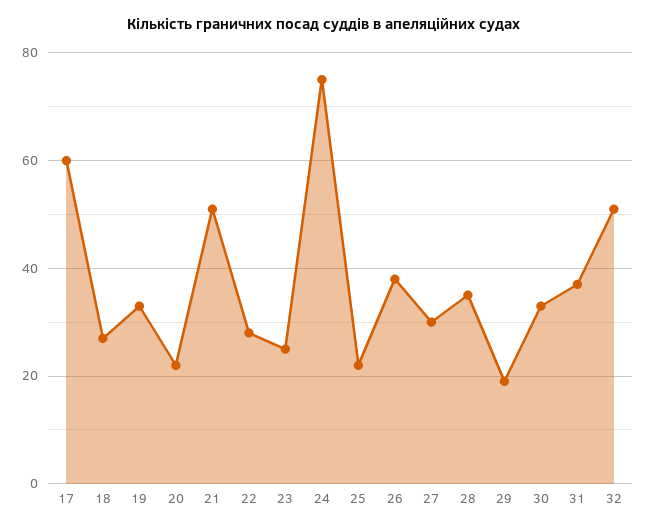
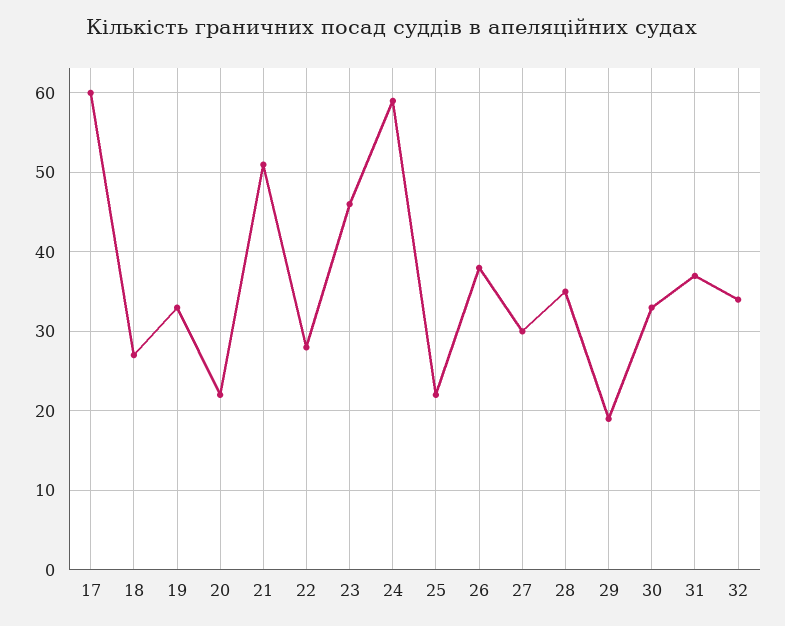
  {
    "17": 60,
    "18": 27,
    "19": 33,
    "20": 22,
    "21": 51,
    "22": 28,
-   "23": 25,
+   "23": 46,
-   "24": 75,
+   "24": 59,
    "25": 22,
    "26": 38,
    "27": 30,
    "28": 35,
    "29": 19,
    "30": 33,
    "31": 37,
-   "32": 50
+   "32": 34
  }

